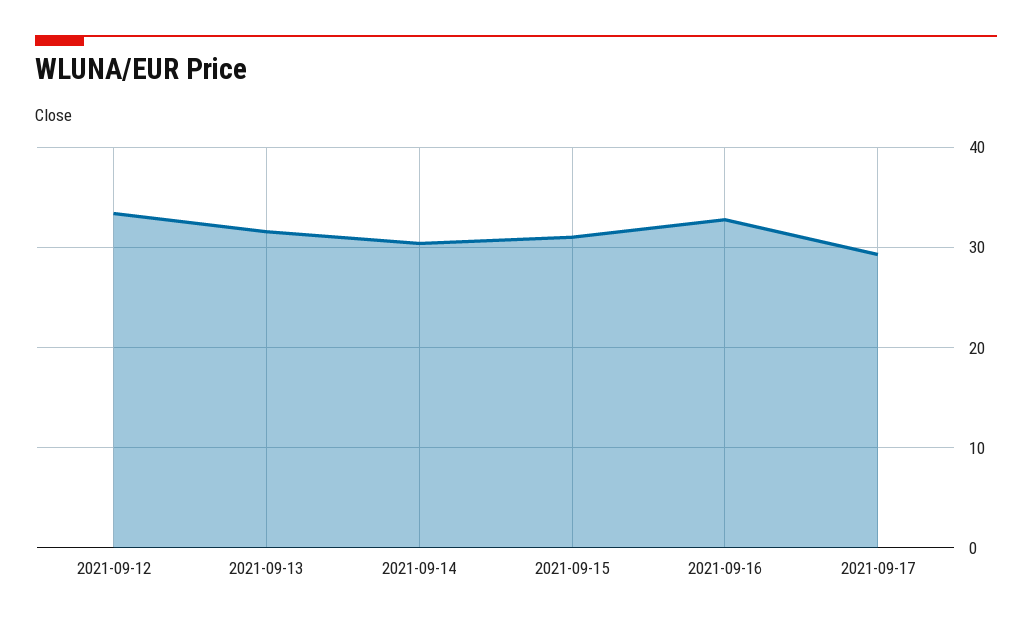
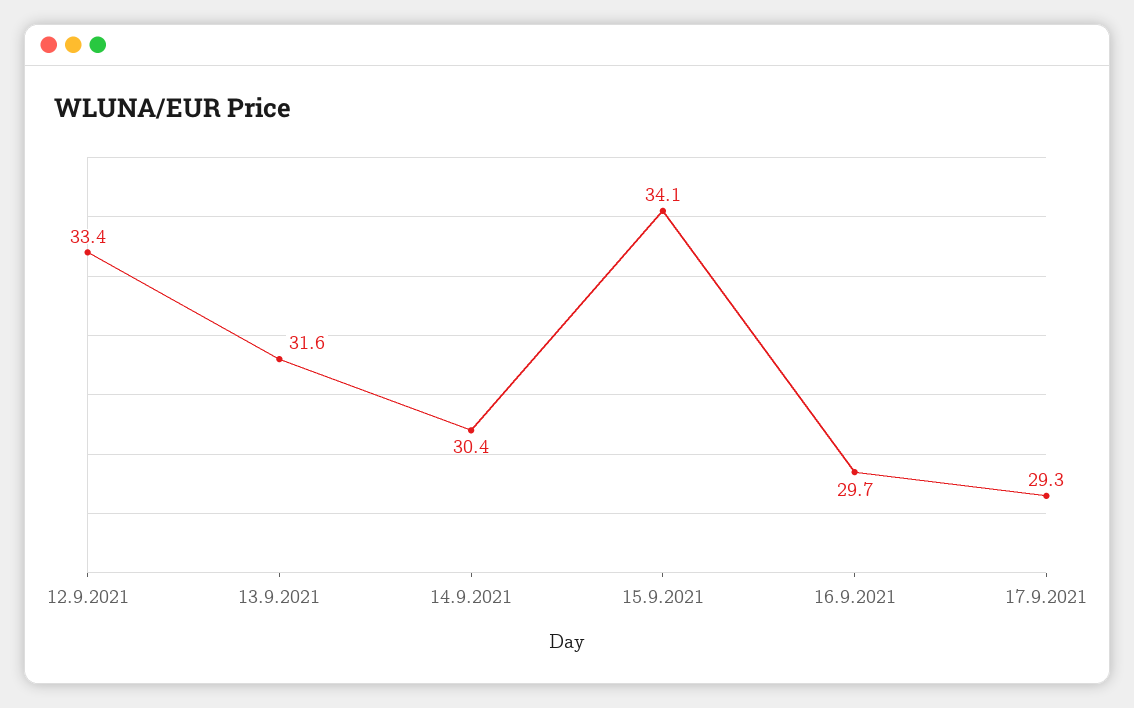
  {
    "2021-09-12": 33.4,
    "2021-09-13": 31.6,
    "2021-09-14": 30.4,
-   "2021-09-15": 31,
+   "2021-09-15": 34.1,
-   "2021-09-16": 33,
+   "2021-09-16": 29.7,
    "2021-09-17": 29.3
  }

